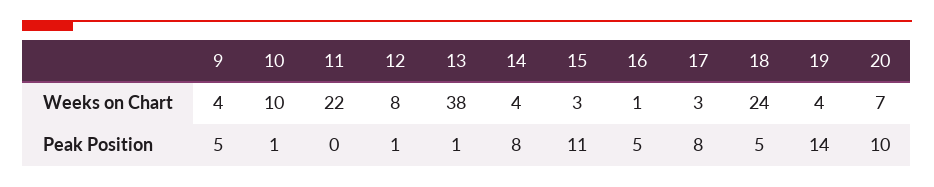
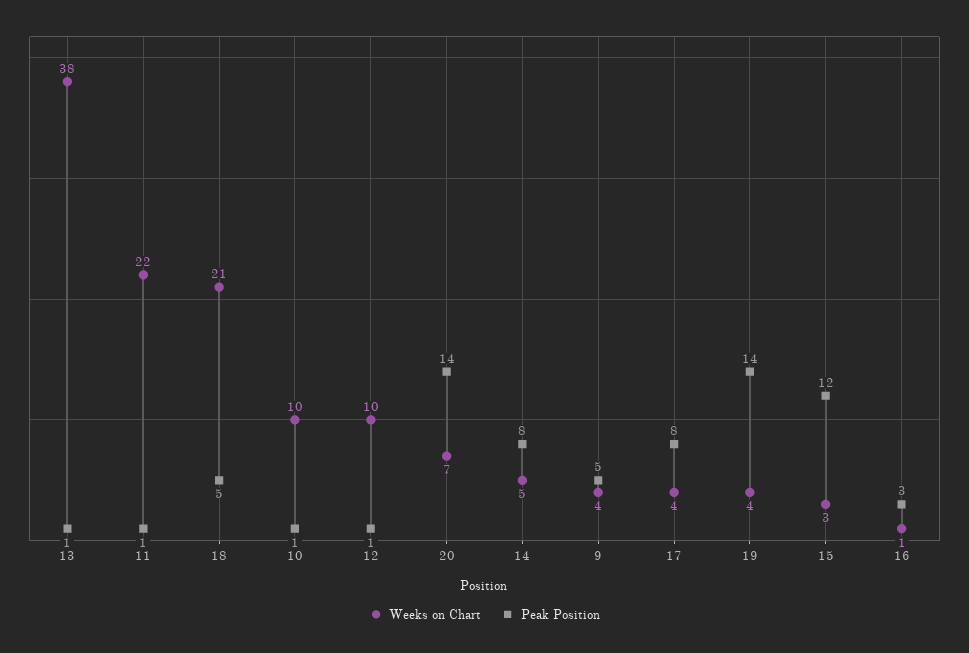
  {
    "Weeks on Chart": {
      "9": 4,
      "10": 10,
      "11": 22,
-     "12": 8,
+     "12": 10,
      "13": 38,
-     "14": 4,
+     "14": 5,
      "15": 3,
      "16": 1,
-     "17": 3,
+     "17": 4,
-     "18": 24,
+     "18": 21,
      "19": 4,
      "20": 7
    },
    "Peak Position": {
      "9": 5,
      "10": 1,
-     "11": 0,
+     "11": 1,
      "12": 1,
      "13": 1,
      "14": 8,
-     "15": 11,
+     "15": 12,
-     "16": 5,
+     "16": 3,
      "17": 8,
      "18": 5,
      "19": 14,
-     "20": 10
+     "20": 14
    }
  }

